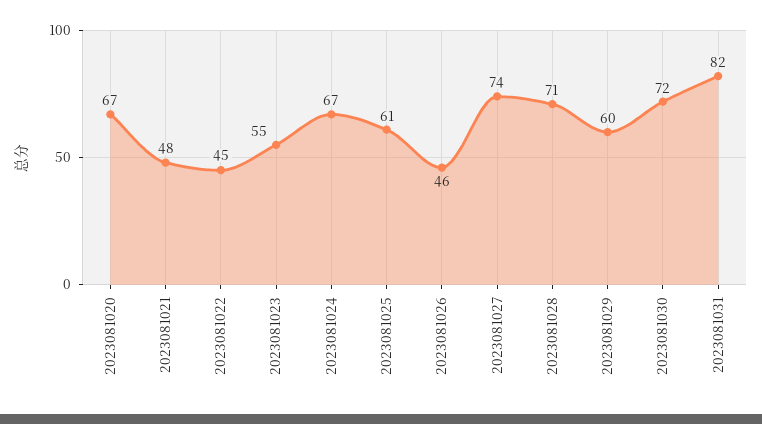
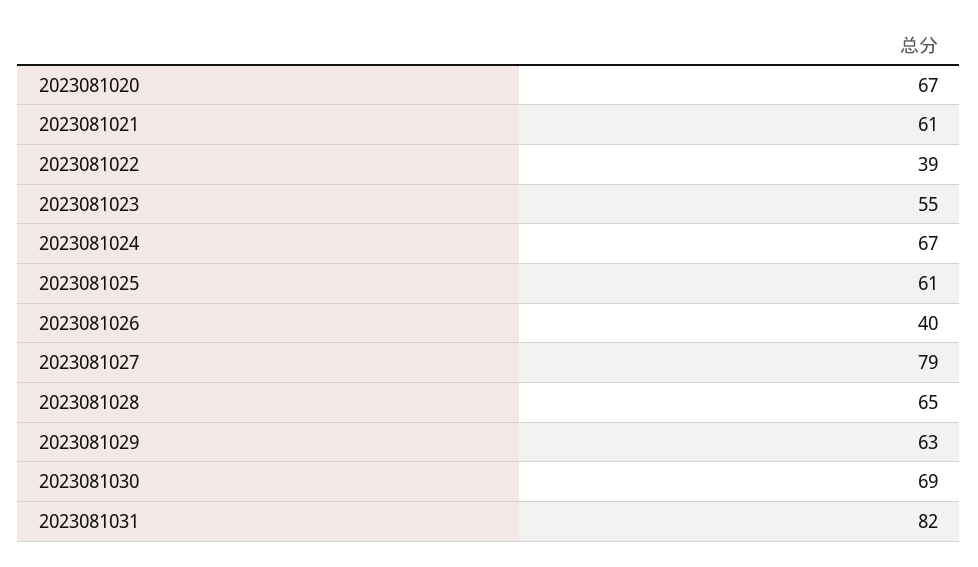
  {
    "2023081020": 67,
-   "2023081021": 48,
+   "2023081021": 61,
-   "2023081022": 45,
+   "2023081022": 39,
    "2023081023": 55,
    "2023081024": 67,
    "2023081025": 61,
-   "2023081026": 46,
+   "2023081026": 40,
-   "2023081027": 74,
+   "2023081027": 79,
-   "2023081028": 71,
+   "2023081028": 65,
-   "2023081029": 60,
+   "2023081029": 63,
-   "2023081030": 72,
+   "2023081030": 69,
    "2023081031": 82
  }

